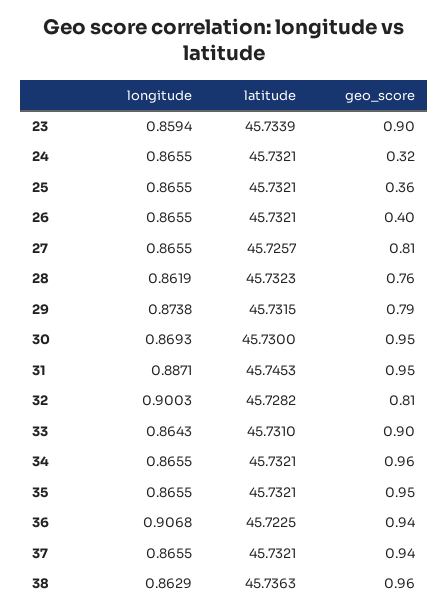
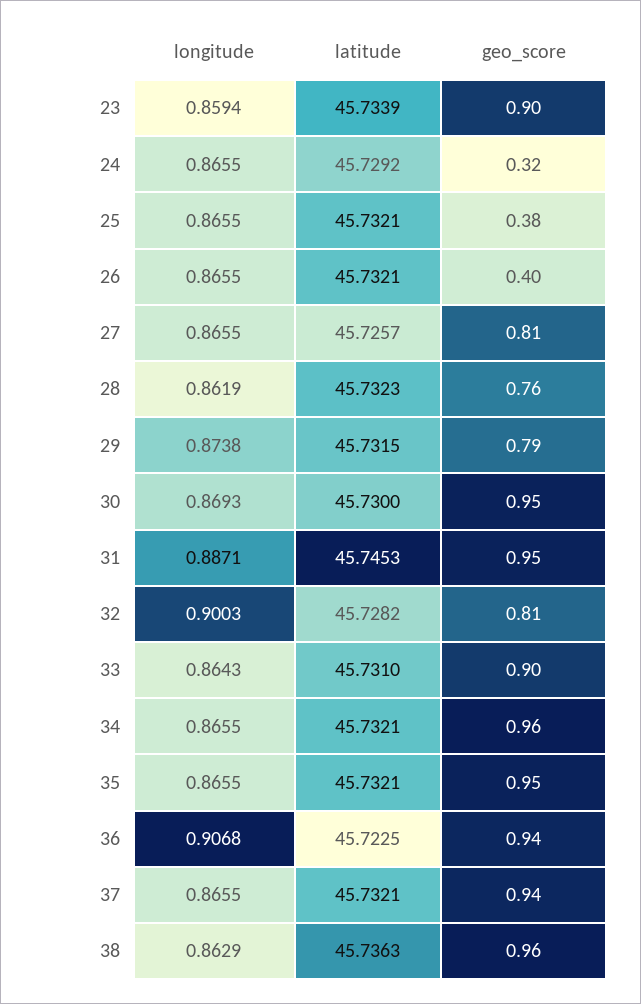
  {
    "longitude": {
      "23": 0.8594,
      "24": 0.8655,
      "25": 0.8655,
      "26": 0.8655,
      "27": 0.8655,
      "28": 0.8619,
      "29": 0.8738,
      "30": 0.8693,
      "31": 0.8871,
      "32": 0.9003,
      "33": 0.8643,
      "34": 0.8655,
      "35": 0.8655,
      "36": 0.9068,
      "37": 0.8655,
      "38": 0.8629
    },
    "latitude": {
      "23": 45.7339,
-     "24": 45.7321,
+     "24": 45.7292,
      "25": 45.7321,
      "26": 45.7321,
      "27": 45.7257,
      "28": 45.7323,
      "29": 45.7315,
      "30": 45.73,
      "31": 45.7453,
      "32": 45.7282,
      "33": 45.731,
      "34": 45.7321,
      "35": 45.7321,
      "36": 45.7225,
      "37": 45.7321,
      "38": 45.7363
    },
    "geo_score": {
      "23": 0.9,
      "24": 0.32,
-     "25": 0.36,
+     "25": 0.38,
      "26": 0.4,
      "27": 0.81,
      "28": 0.76,
      "29": 0.79,
      "30": 0.95,
      "31": 0.95,
      "32": 0.81,
      "33": 0.9,
      "34": 0.96,
      "35": 0.95,
      "36": 0.94,
      "37": 0.94,
      "38": 0.96
    }
  }

